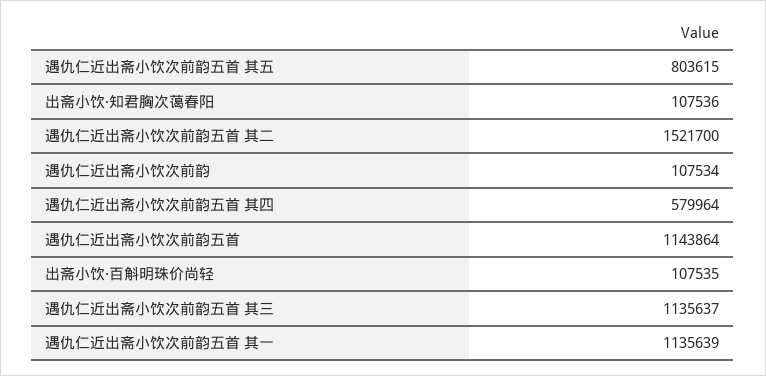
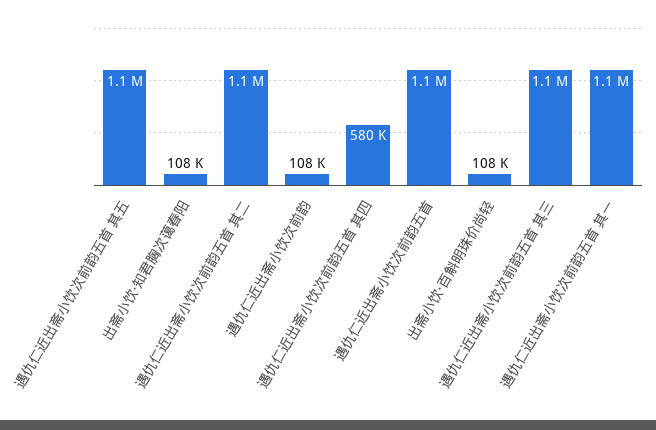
  {
-   "遇仇仁近出斋小饮次前韵五首 其五": 803615,
+   "遇仇仁近出斋小饮次前韵五首 其五": 1100000,
    "出斋小饮·知君胸次蔼春阳": 107536,
-   "遇仇仁近出斋小饮次前韵五首 其二": 1521700,
+   "遇仇仁近出斋小饮次前韵五首 其二": 1100000,
    "遇仇仁近出斋小饮次前韵": 107534,
    "遇仇仁近出斋小饮次前韵五首 其四": 579964,
    "遇仇仁近出斋小饮次前韵五首": 1143864,
    "出斋小饮·百斛明珠价尚轻": 107535,
    "遇仇仁近出斋小饮次前韵五首 其三": 1135637,
    "遇仇仁近出斋小饮次前韵五首 其一": 1135639
  }

